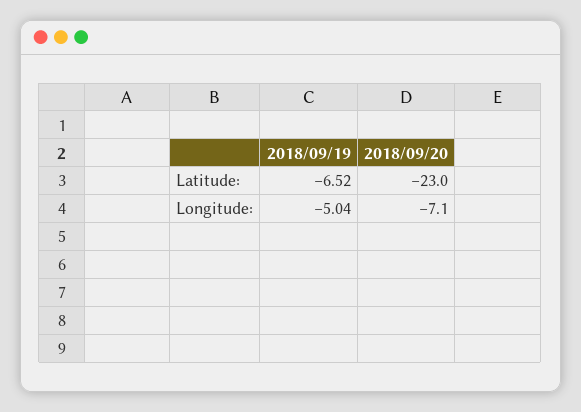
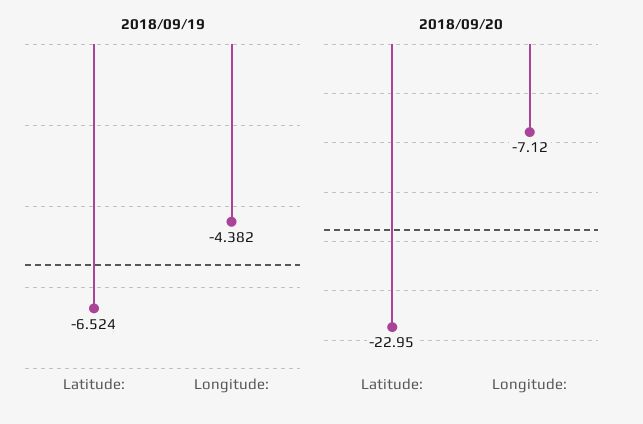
  {
    "2018/09/19": {
      "Latitude:": -6.524,
-     "Longitude:": -5.04
+     "Longitude:": -4.382
    },
    "2018/09/20": {
      "Latitude:": -22.95,
      "Longitude:": -7.12
    }
  }

